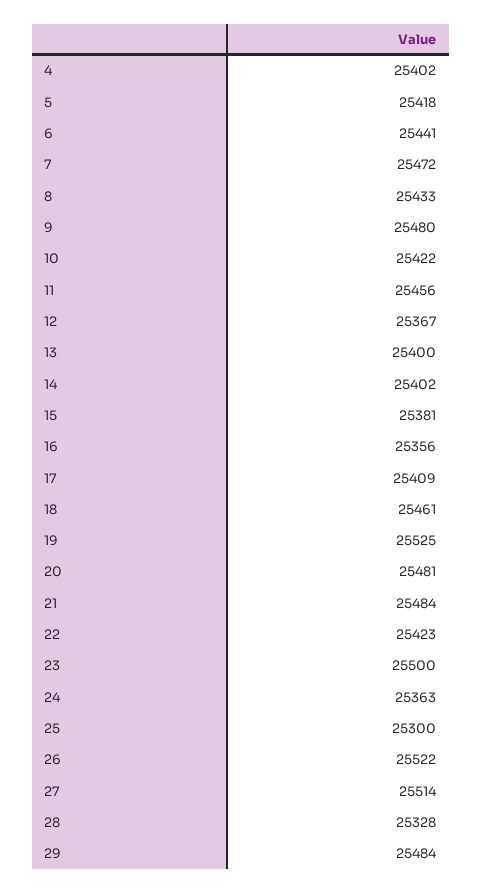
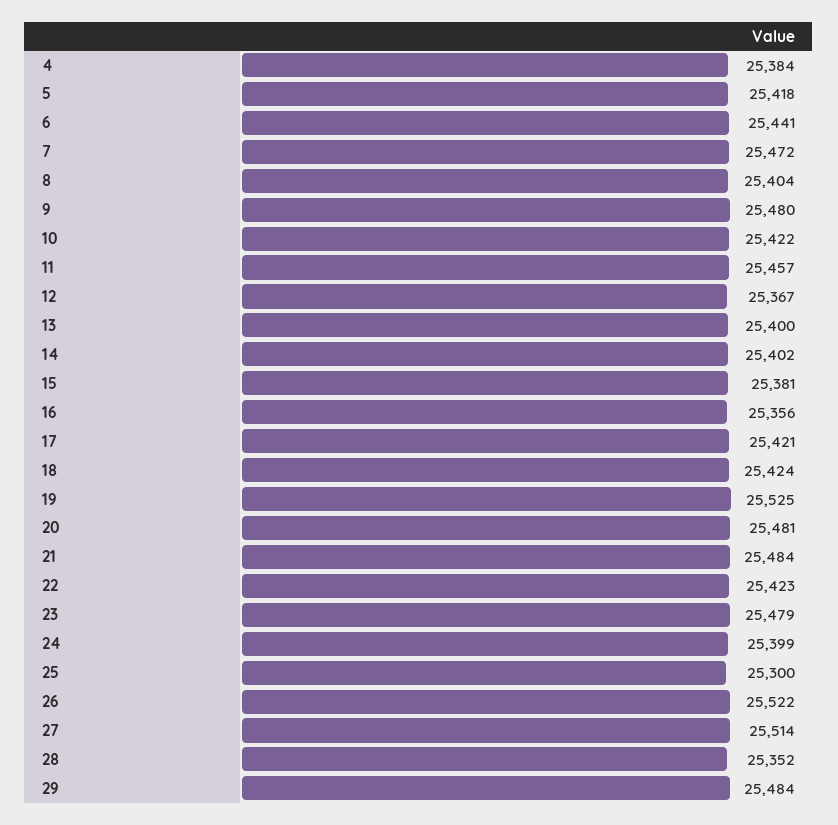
  {
-   "4": 25402,
+   "4": 25384,
    "5": 25418,
    "6": 25441,
    "7": 25472,
-   "8": 25433,
+   "8": 25404,
    "9": 25480,
    "10": 25422,
-   "11": 25456,
+   "11": 25457,
    "12": 25367,
    "13": 25400,
    "14": 25402,
    "15": 25381,
    "16": 25356,
-   "17": 25409,
+   "17": 25421,
-   "18": 25461,
+   "18": 25424,
    "19": 25525,
    "20": 25481,
    "21": 25484,
    "22": 25423,
-   "23": 25500,
+   "23": 25479,
-   "24": 25363,
+   "24": 25399,
    "25": 25300,
    "26": 25522,
    "27": 25514,
-   "28": 25328,
+   "28": 25352,
    "29": 25484
  }

